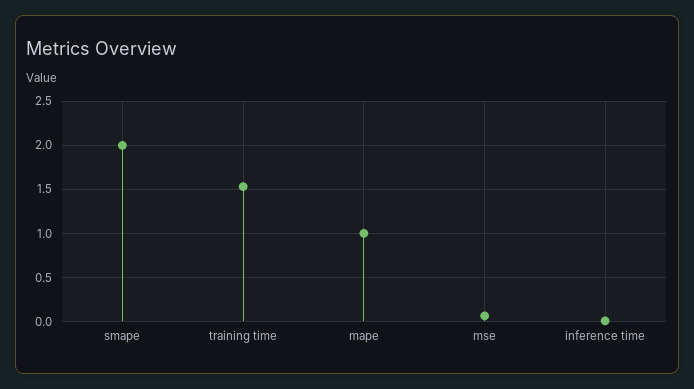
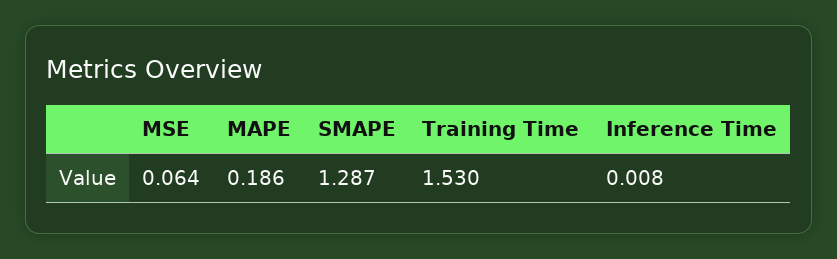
  {
-   "smape": 2,
+   "smape": 1.287,
    "training time": 1.53,
-   "mape": 1,
+   "mape": 0.186,
    "mse": 0.064,
    "inference time": 0.008
  }

